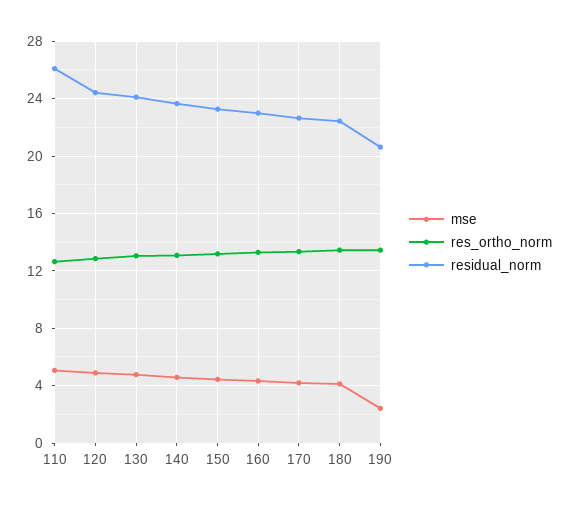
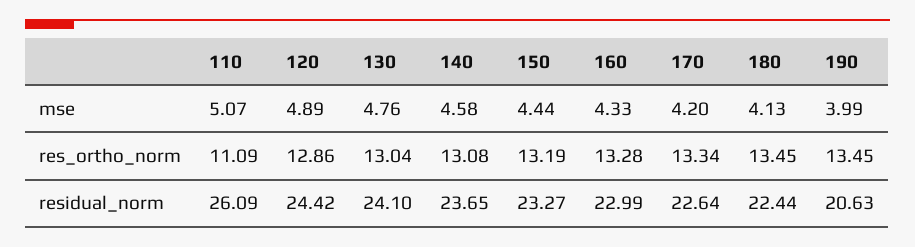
  {
    "mse": {
      "110": 5.07,
      "120": 4.89,
      "130": 4.76,
      "140": 4.58,
      "150": 4.44,
      "160": 4.33,
      "170": 4.2,
      "180": 4.13,
-     "190": 2.5
+     "190": 3.99
    },
    "res_ortho_norm": {
-     "110": 12.5,
+     "110": 11.09,
      "120": 12.86,
      "130": 13.04,
      "140": 13.08,
      "150": 13.19,
      "160": 13.28,
      "170": 13.34,
      "180": 13.45,
      "190": 13.45
    },
    "residual_norm": {
      "110": 26.09,
      "120": 24.42,
      "130": 24.1,
      "140": 23.65,
      "150": 23.27,
      "160": 22.99,
      "170": 22.64,
      "180": 22.44,
      "190": 20.63
    }
  }

